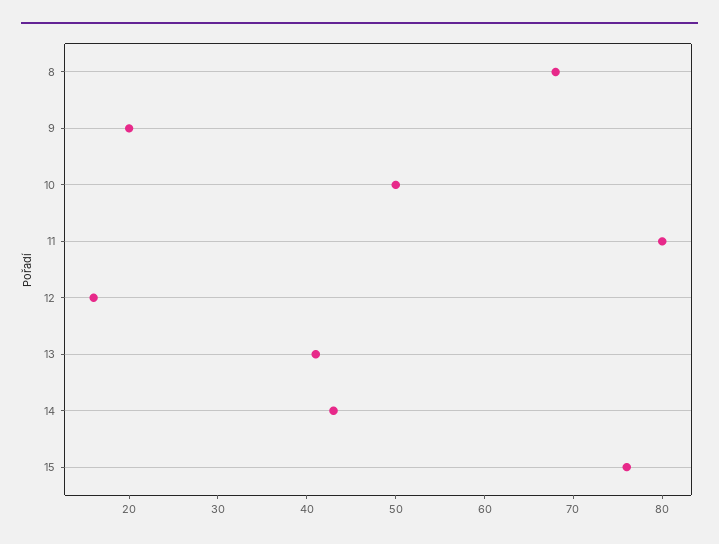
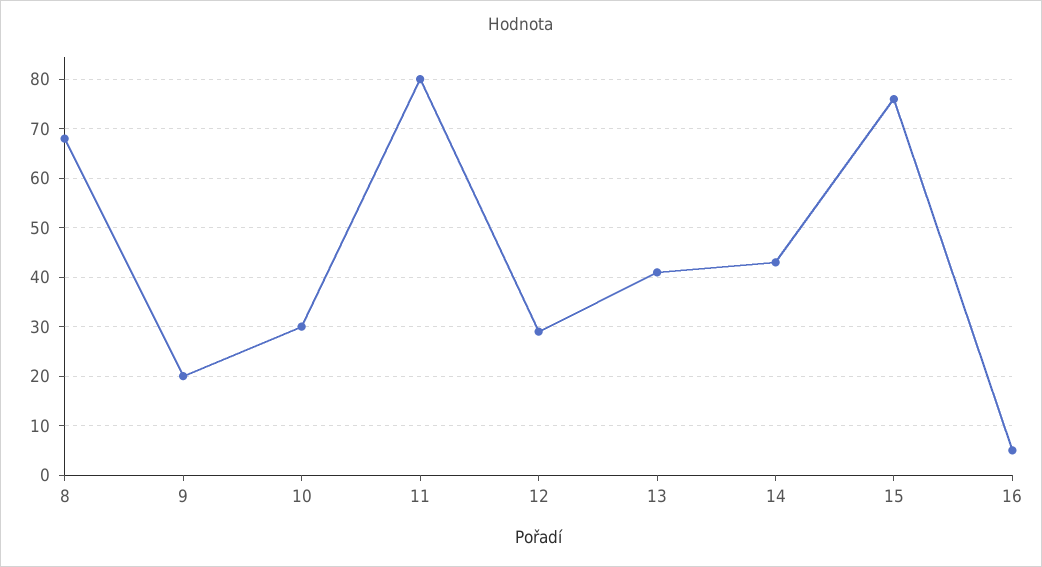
  {
    "8": 68,
    "9": 20,
-   "10": 50,
+   "10": 30,
    "11": 80,
-   "12": 16,
+   "12": 30,
    "13": 41,
    "14": 43,
-   "15": 76
+   "15": 76,
+   "16": 5
  }

